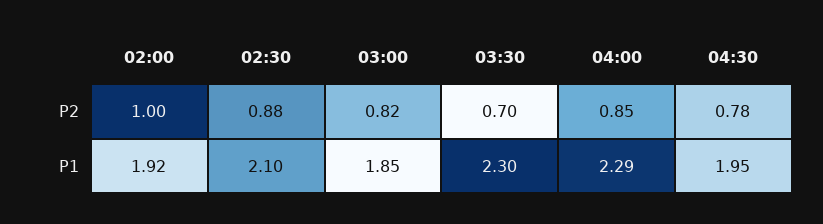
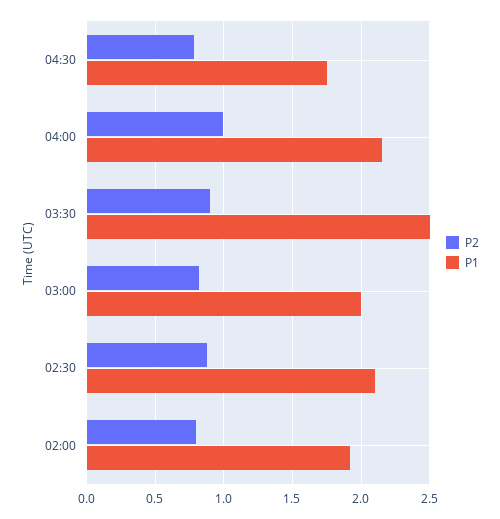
  {
    "P2": {
-     "02:00": 1,
+     "02:00": 0.8,
      "02:30": 0.88,
      "03:00": 0.82,
-     "03:30": 0.7,
+     "03:30": 0.9,
-     "04:00": 0.85,
+     "04:00": 1,
      "04:30": 0.78
    },
    "P1": {
      "02:00": 1.92,
      "02:30": 2.1,
-     "03:00": 1.85,
+     "03:00": 2,
-     "03:30": 2.3,
+     "03:30": 2.5,
-     "04:00": 2.29,
+     "04:00": 2.15,
-     "04:30": 1.95
+     "04:30": 1.75
    }
  }

